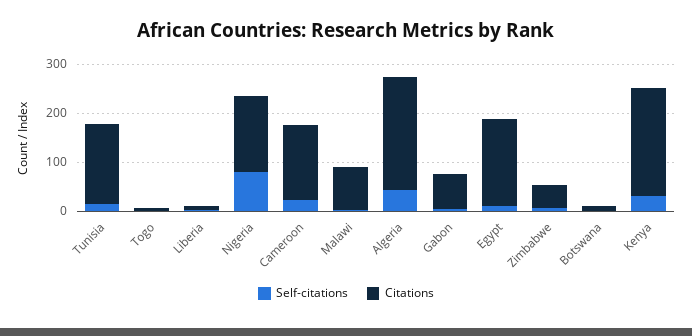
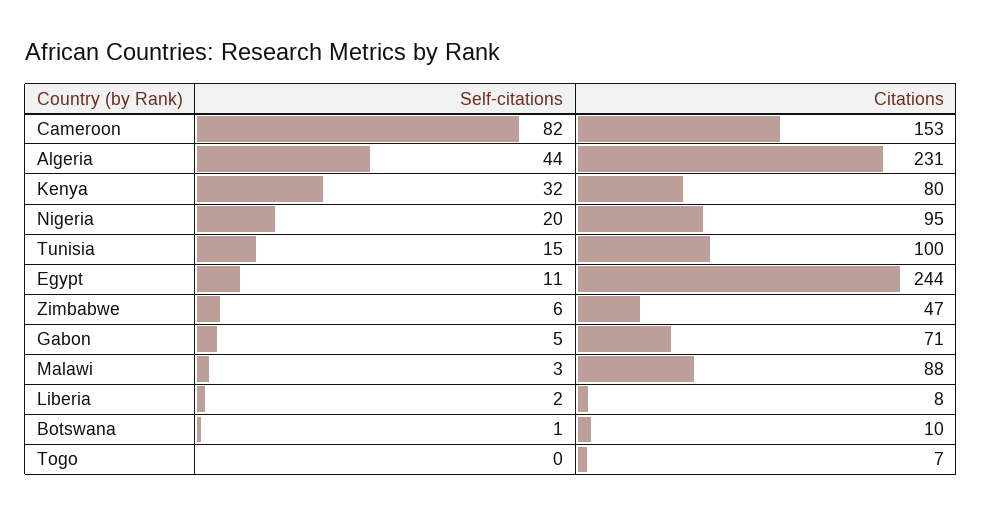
  {
    "Self-citations": {
      "Tunisia": 15,
      "Togo": 0,
      "Liberia": 2,
-     "Nigeria": 80,
+     "Nigeria": 20,
-     "Cameroon": 20,
+     "Cameroon": 82,
      "Malawi": 3,
      "Algeria": 44,
      "Gabon": 5,
      "Egypt": 11,
      "Zimbabwe": 6,
      "Botswana": 1,
      "Kenya": 32
    },
    "Citations": {
-     "Tunisia": 160,
+     "Tunisia": 100,
      "Togo": 7,
      "Liberia": 8,
-     "Nigeria": 160,
+     "Nigeria": 95,
      "Cameroon": 153,
      "Malawi": 88,
      "Algeria": 231,
      "Gabon": 71,
-     "Egypt": 180,
+     "Egypt": 244,
      "Zimbabwe": 47,
      "Botswana": 10,
-     "Kenya": 220
+     "Kenya": 80
    }
  }

